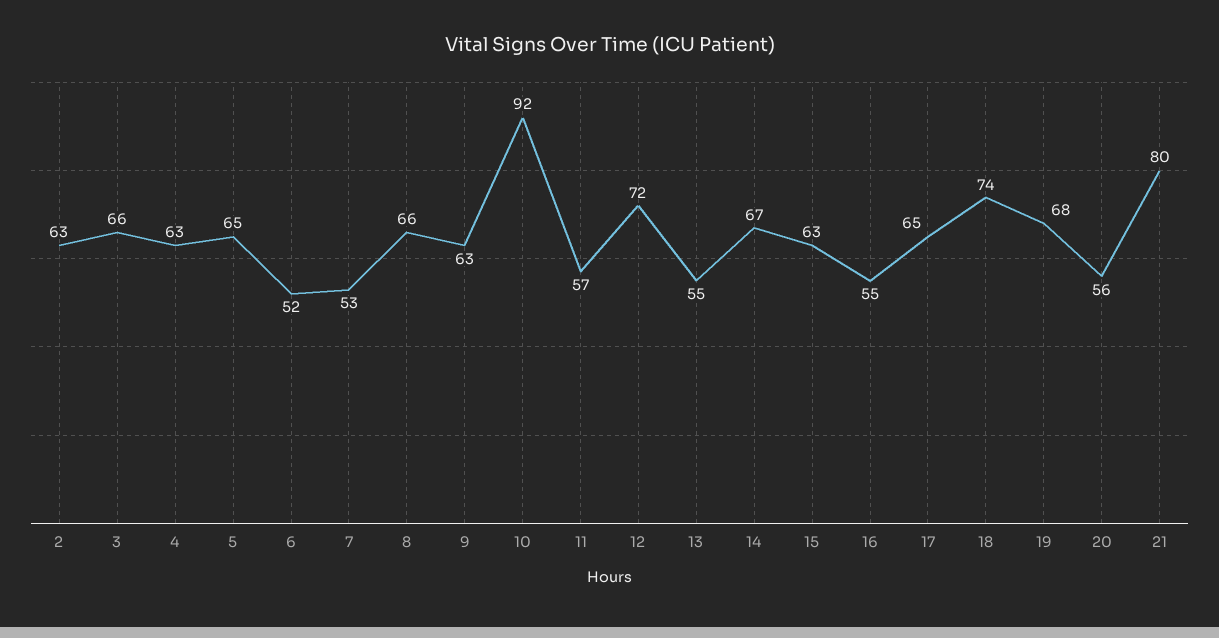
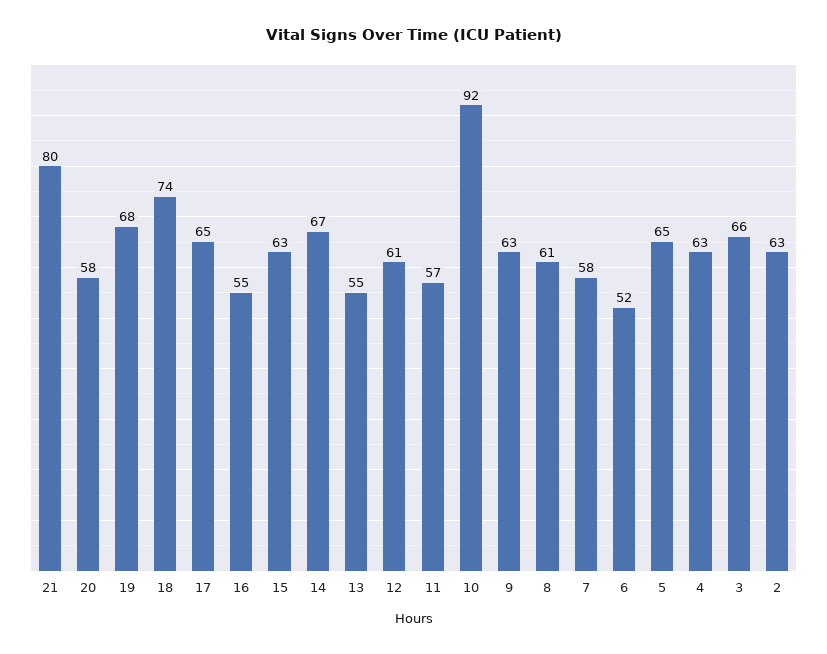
  {
    "2": 63,
    "3": 66,
    "4": 63,
    "5": 65,
    "6": 52,
-   "7": 53,
+   "7": 58,
-   "8": 66,
+   "8": 61,
    "9": 63,
    "10": 92,
    "11": 57,
-   "12": 72,
+   "12": 61,
    "13": 55,
    "14": 67,
    "15": 63,
    "16": 55,
    "17": 65,
    "18": 74,
    "19": 68,
-   "20": 56,
+   "20": 58,
    "21": 80
  }

